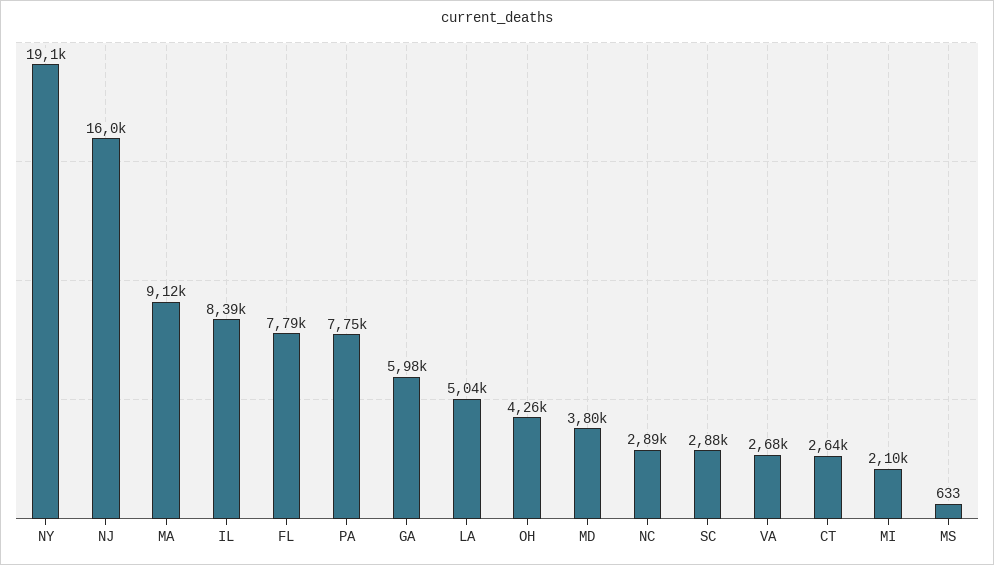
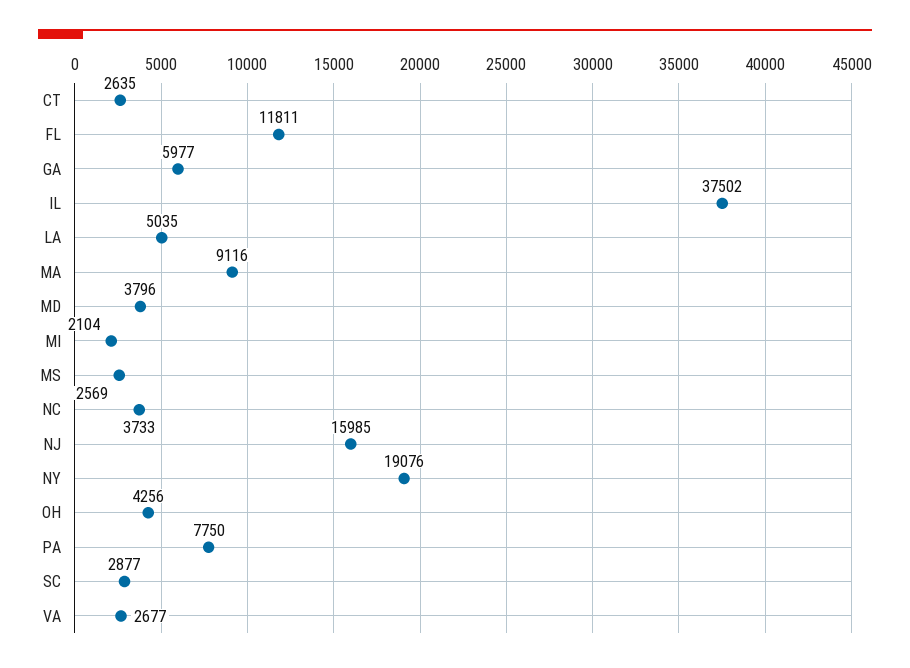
  {
    "NY": 19076,
    "NJ": 15985,
    "MA": 9116,
-   "IL": 8390,
+   "IL": 37502,
-   "FL": 7790,
+   "FL": 11811,
    "PA": 7750,
    "GA": 5977,
    "LA": 5035,
    "OH": 4256,
    "MD": 3796,
-   "NC": 2890,
+   "NC": 3733,
    "SC": 2877,
    "VA": 2677,
    "CT": 2635,
    "MI": 2104,
-   "MS": 633
+   "MS": 2569
  }

